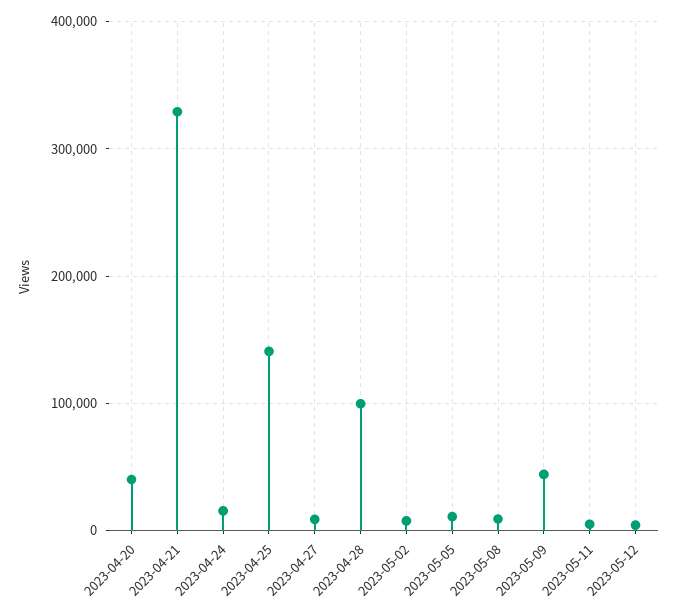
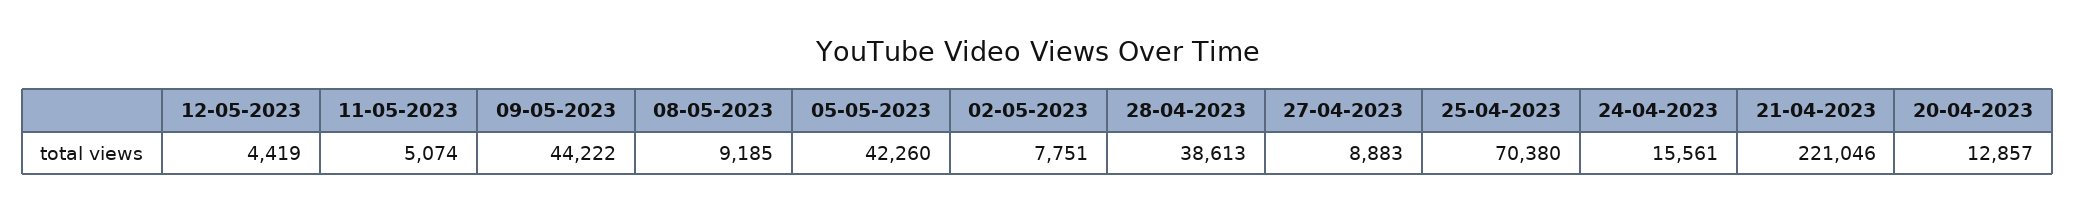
  {
-   "2023-04-20": 40000,
+   "2023-04-20": 12857,
-   "2023-04-21": 330000,
+   "2023-04-21": 221046,
    "2023-04-24": 15561,
-   "2023-04-25": 140000,
+   "2023-04-25": 70380,
    "2023-04-27": 8883,
-   "2023-04-28": 100000,
+   "2023-04-28": 38613,
    "2023-05-02": 7751,
-   "2023-05-05": 10000,
+   "2023-05-05": 42260,
    "2023-05-08": 9185,
    "2023-05-09": 44222,
    "2023-05-11": 5074,
    "2023-05-12": 4419
  }

